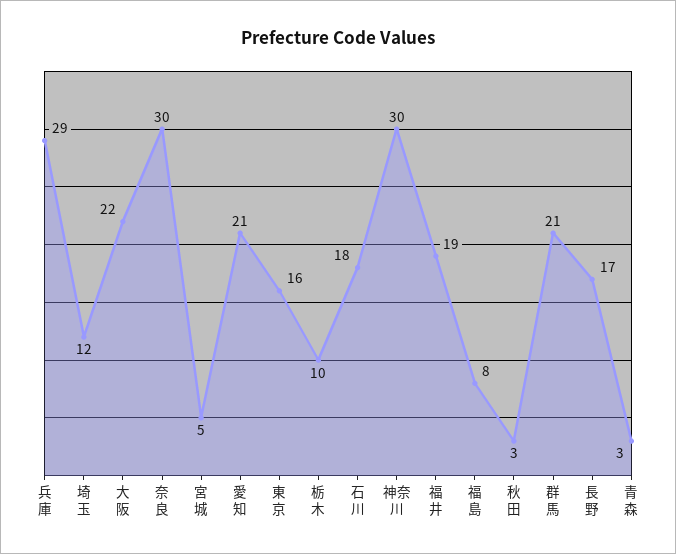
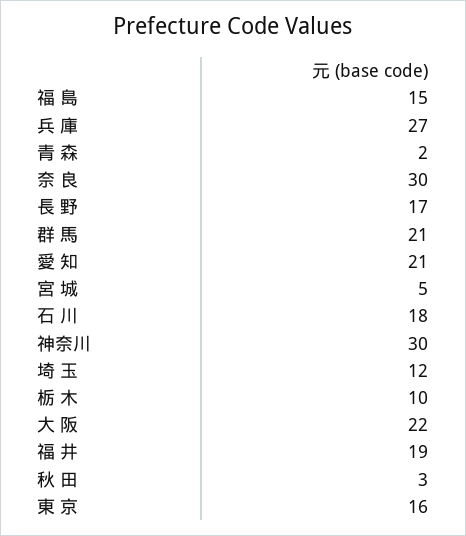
  {
-   "兵 庫": 29,
+   "兵 庫": 27,
    "埼 玉": 12,
    "大 阪": 22,
    "奈 良": 30,
    "宮 城": 5,
    "愛 知": 21,
    "東 京": 16,
    "栃 木": 10,
    "石 川": 18,
    "神奈川": 30,
    "福 井": 19,
-   "福 島": 8,
+   "福 島": 15,
    "秋 田": 3,
    "群 馬": 21,
    "長 野": 17,
-   "青 森": 3
+   "青 森": 2
  }

